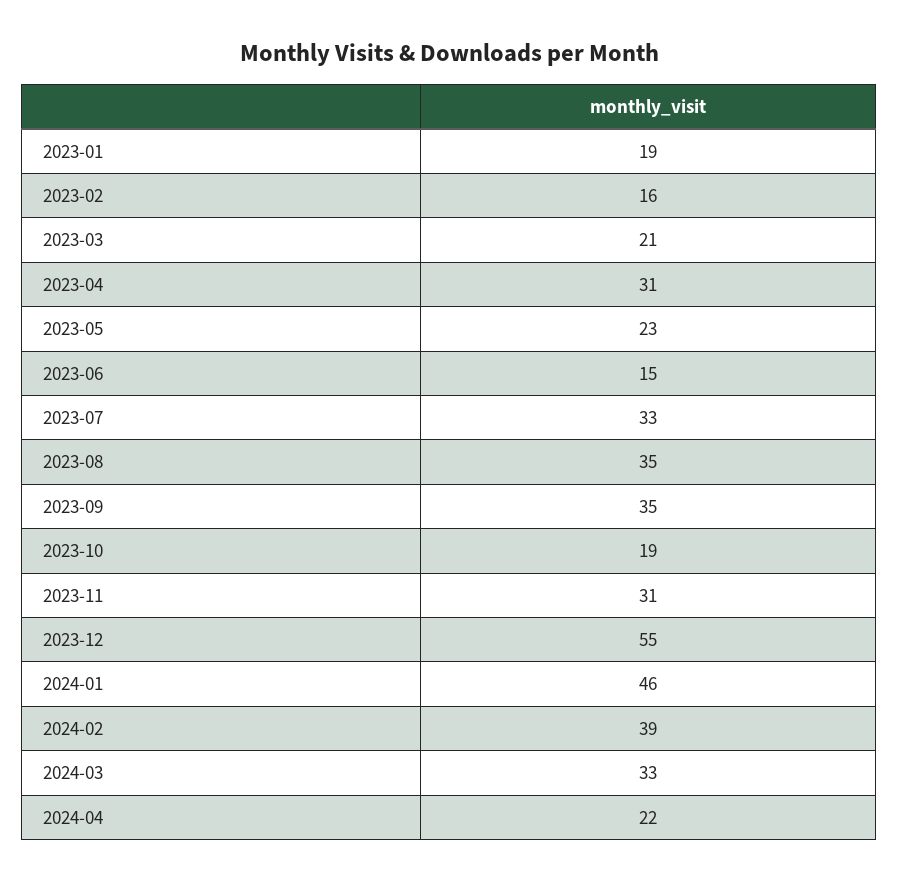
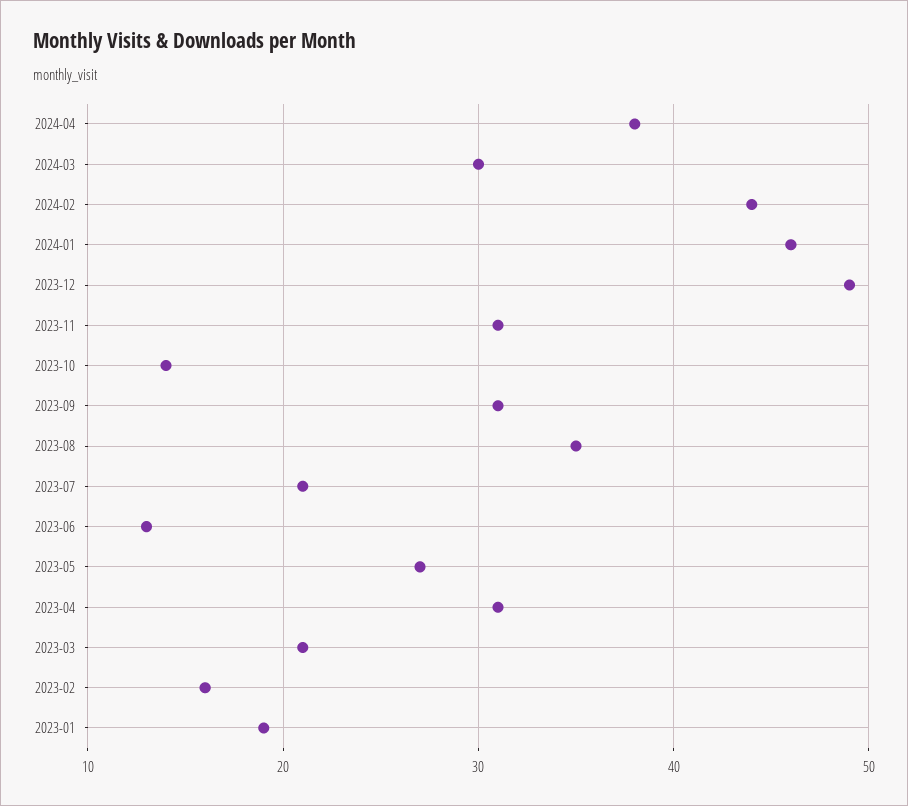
  {
    "2023-01": 19,
    "2023-02": 16,
    "2023-03": 21,
    "2023-04": 31,
-   "2023-05": 23,
+   "2023-05": 27,
-   "2023-06": 15,
+   "2023-06": 13,
-   "2023-07": 33,
+   "2023-07": 21,
    "2023-08": 35,
-   "2023-09": 35,
+   "2023-09": 31,
-   "2023-10": 19,
+   "2023-10": 14,
    "2023-11": 31,
-   "2023-12": 55,
+   "2023-12": 49,
    "2024-01": 46,
-   "2024-02": 39,
+   "2024-02": 44,
-   "2024-03": 33,
+   "2024-03": 30,
-   "2024-04": 22
+   "2024-04": 38
  }

